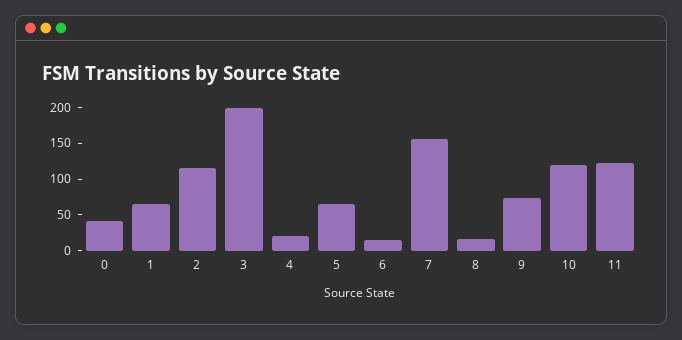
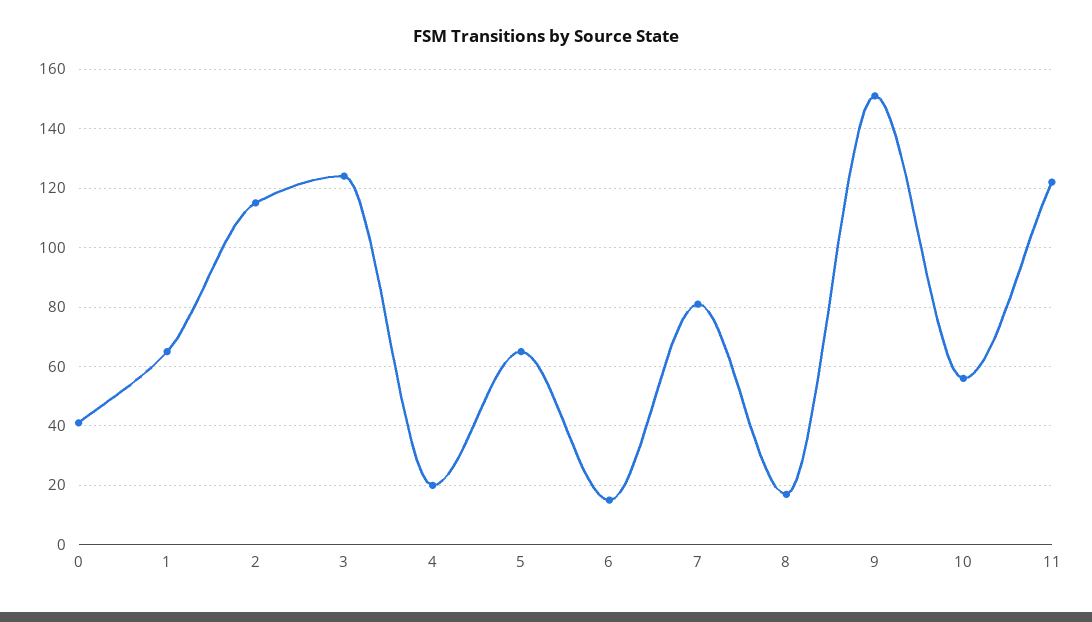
  {
    "0": 40,
    "1": 65,
    "2": 115,
-   "3": 200,
+   "3": 125,
    "4": 20,
    "5": 65,
    "6": 15,
-   "7": 150,
+   "7": 80,
    "8": 15,
-   "9": 75,
+   "9": 150,
-   "10": 125,
+   "10": 55,
    "11": 120
  }

